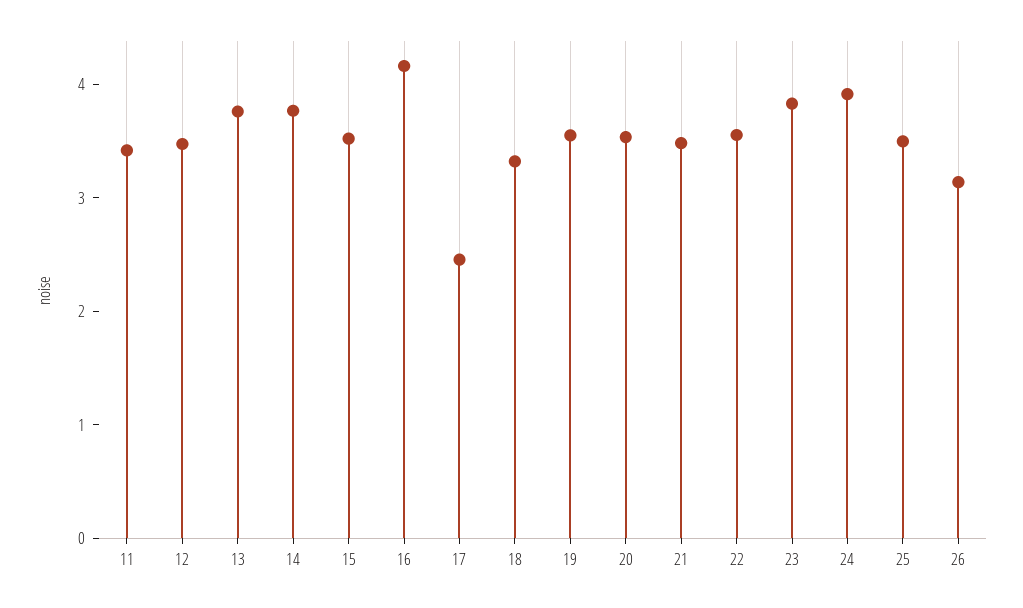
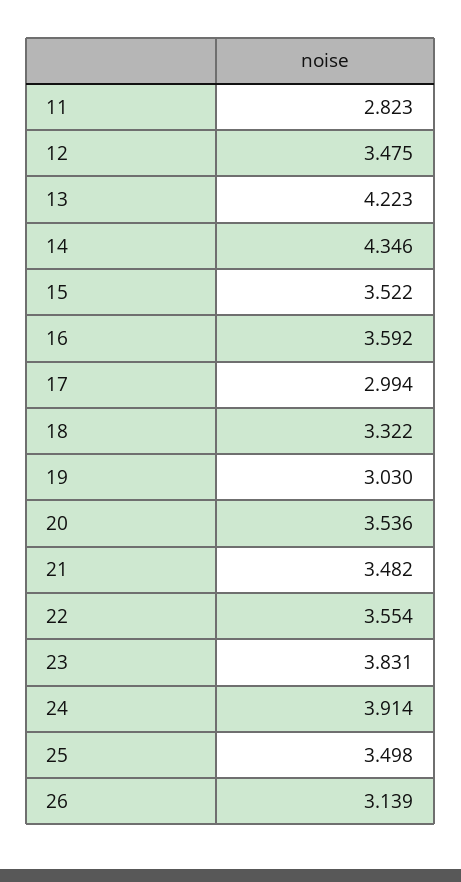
  {
-   "11": 3.4,
+   "11": 2.823,
    "12": 3.475,
-   "13": 3.8,
+   "13": 4.223,
-   "14": 3.8,
+   "14": 4.346,
    "15": 3.522,
-   "16": 4.2,
+   "16": 3.592,
-   "17": 2.4,
+   "17": 2.994,
    "18": 3.322,
-   "19": 3.6,
+   "19": 3.03,
    "20": 3.536,
    "21": 3.482,
    "22": 3.554,
    "23": 3.831,
    "24": 3.914,
    "25": 3.498,
    "26": 3.139
  }

